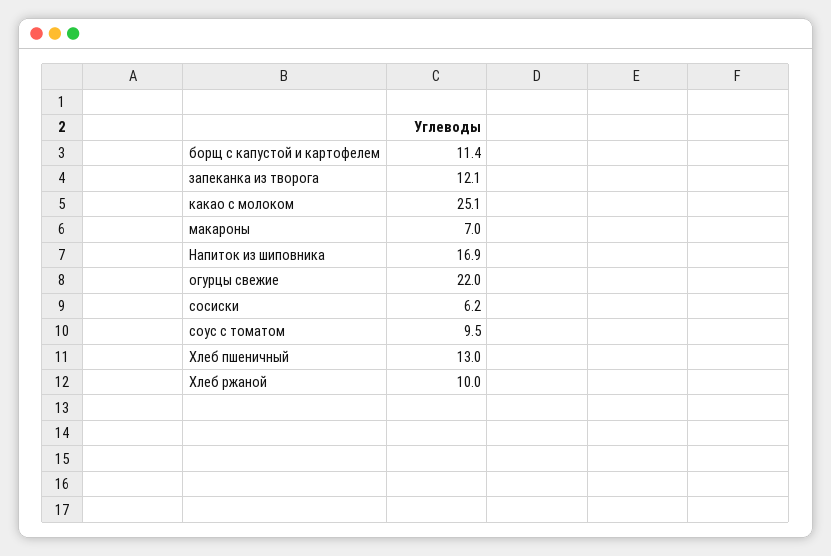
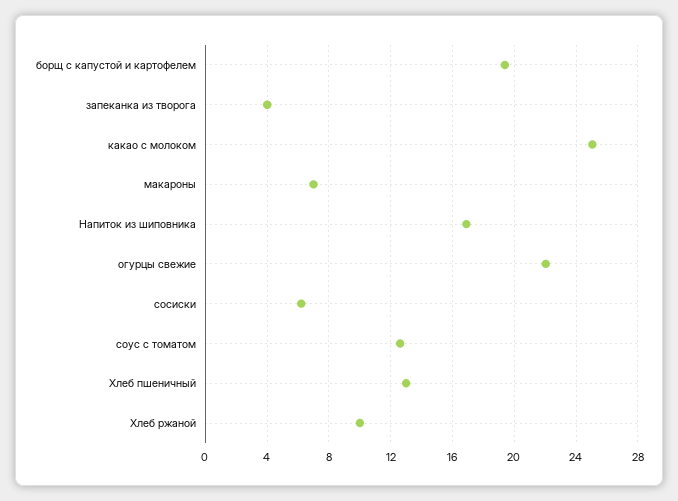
  {
-   "борщ с капустой и картофелем": 11.4,
+   "борщ с капустой и картофелем": 19.5,
-   "запеканка из творога": 12.1,
+   "запеканка из творога": 4,
    "какао с молоком": 25.1,
    "макароны": 7,
    "Напиток из шиповника": 16.9,
    "огурцы свежие": 22,
    "сосиски": 6.2,
-   "соус с томатом": 9.5,
+   "соус с томатом": 12.5,
    "Хлеб пшеничный": 13,
    "Хлеб ржаной": 10
  }

